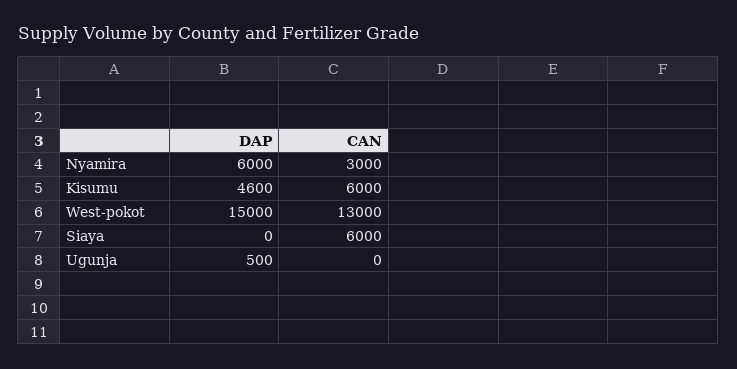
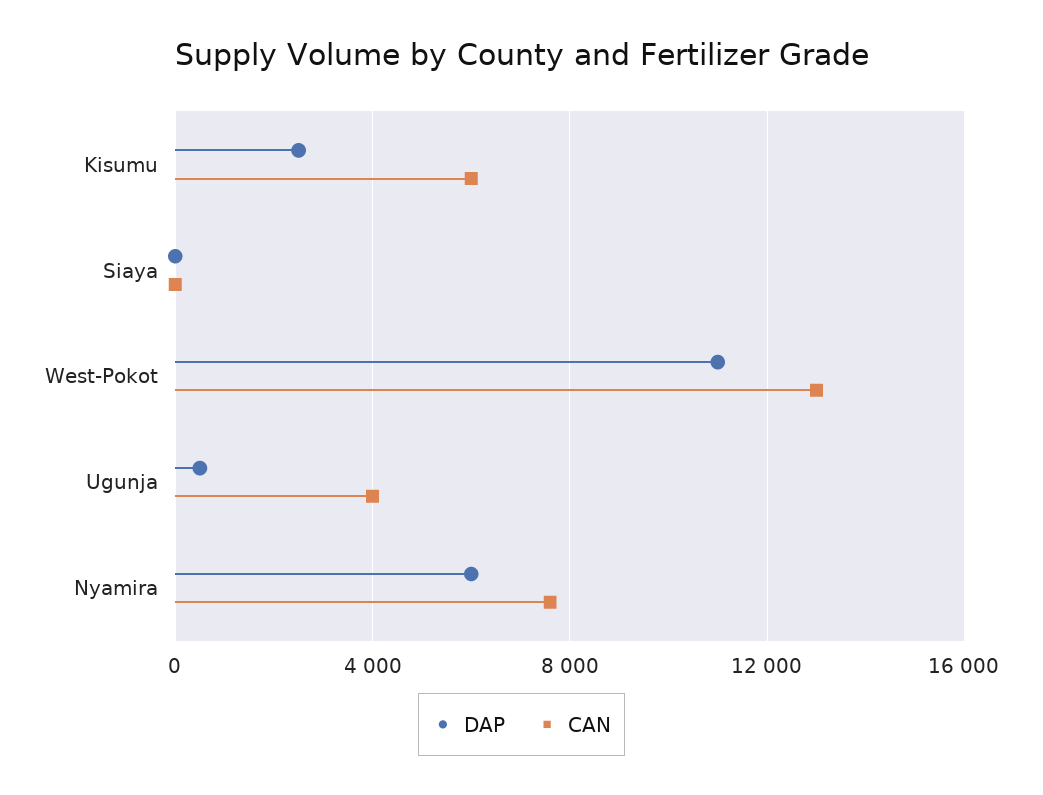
  {
    "DAP": {
      "Nyamira": 6000,
-     "Kisumu": 4600,
+     "Kisumu": 2500,
-     "West-pokot": 15000,
+     "West-pokot": 11000,
      "Siaya": 0,
      "Ugunja": 500
    },
    "CAN": {
-     "Nyamira": 3000,
+     "Nyamira": 7500,
      "Kisumu": 6000,
      "West-pokot": 13000,
-     "Siaya": 6000,
+     "Siaya": 0,
-     "Ugunja": 0
+     "Ugunja": 4000
    }
  }

